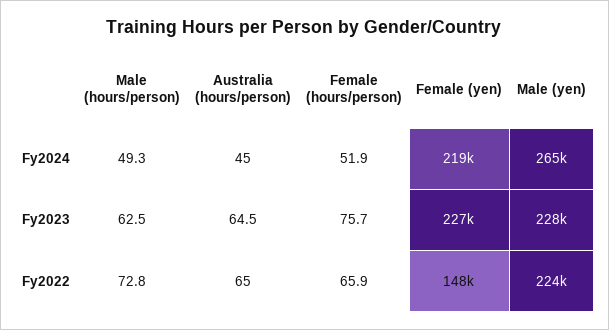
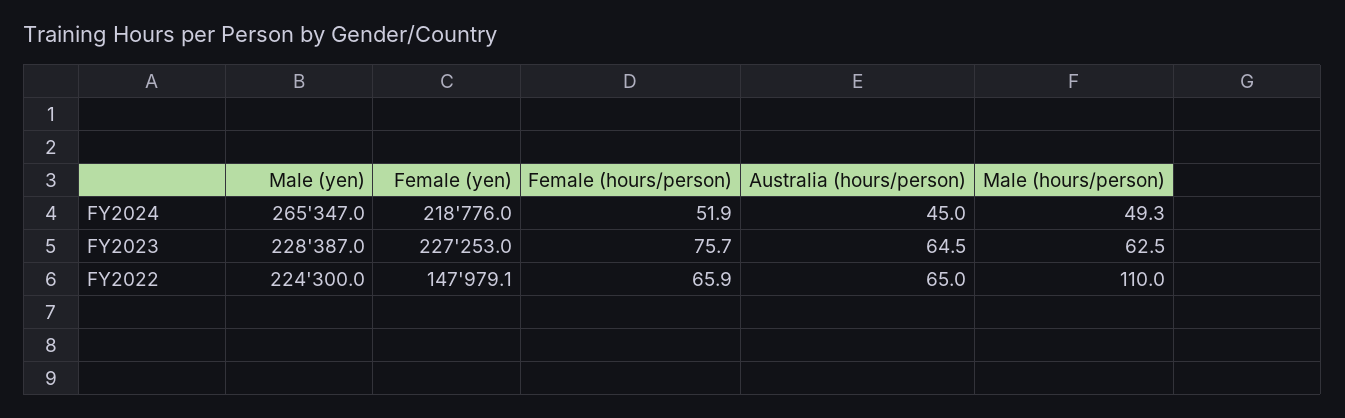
  {
    "Male (hours/person)": {
      "Fy2024": 49.3,
      "Fy2023": 62.5,
-     "Fy2022": 72.8
+     "Fy2022": 110
    },
    "Australia (hours/person)": {
      "Fy2024": 45,
      "Fy2023": 64.5,
      "Fy2022": 65
    },
    "Female (hours/person)": {
      "Fy2024": 51.9,
      "Fy2023": 75.7,
      "Fy2022": 65.9
    },
    "Female (yen)": {
      "Fy2024": 218776,
      "Fy2023": 227253,
      "Fy2022": 147979.1
    },
    "Male (yen)": {
      "Fy2024": 265347,
      "Fy2023": 228387,
      "Fy2022": 224300
    }
  }

